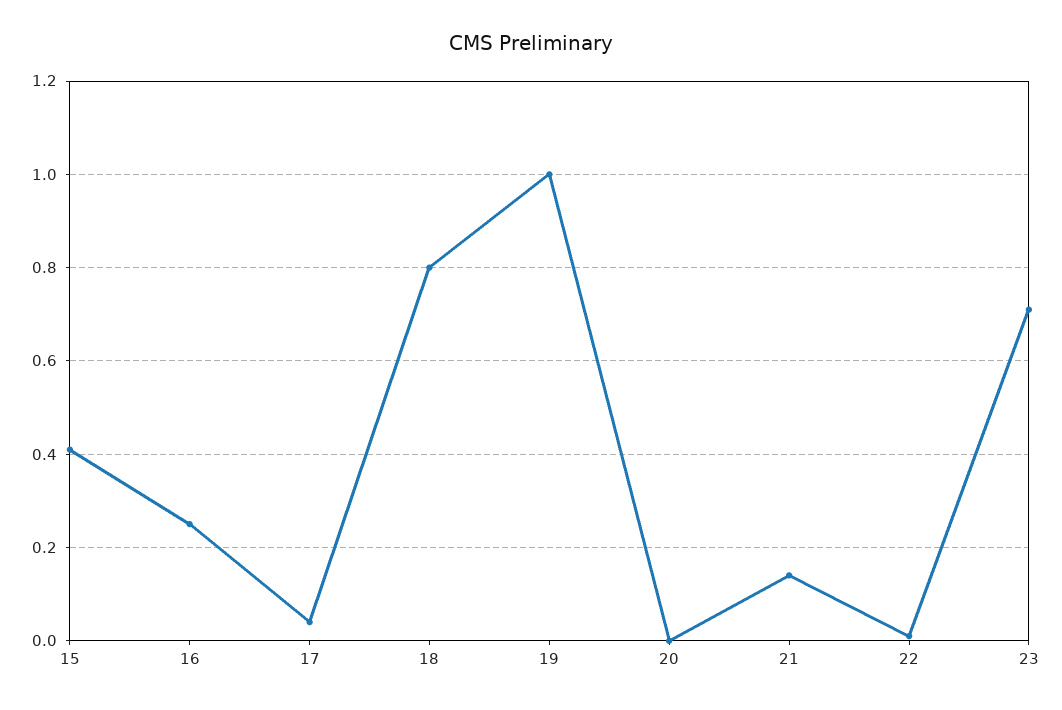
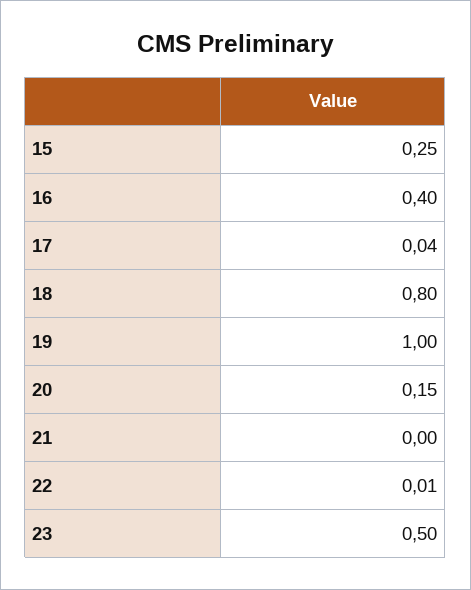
  {
-   "15": 0.4,
+   "15": 0.25,
-   "16": 0.25,
+   "16": 0.4,
    "17": 0.04,
    "18": 0.8,
    "19": 1,
-   "20": 0,
+   "20": 0.15,
-   "21": 0.15,
+   "21": 0,
    "22": 0.01,
-   "23": 0.7
+   "23": 0.5
  }

